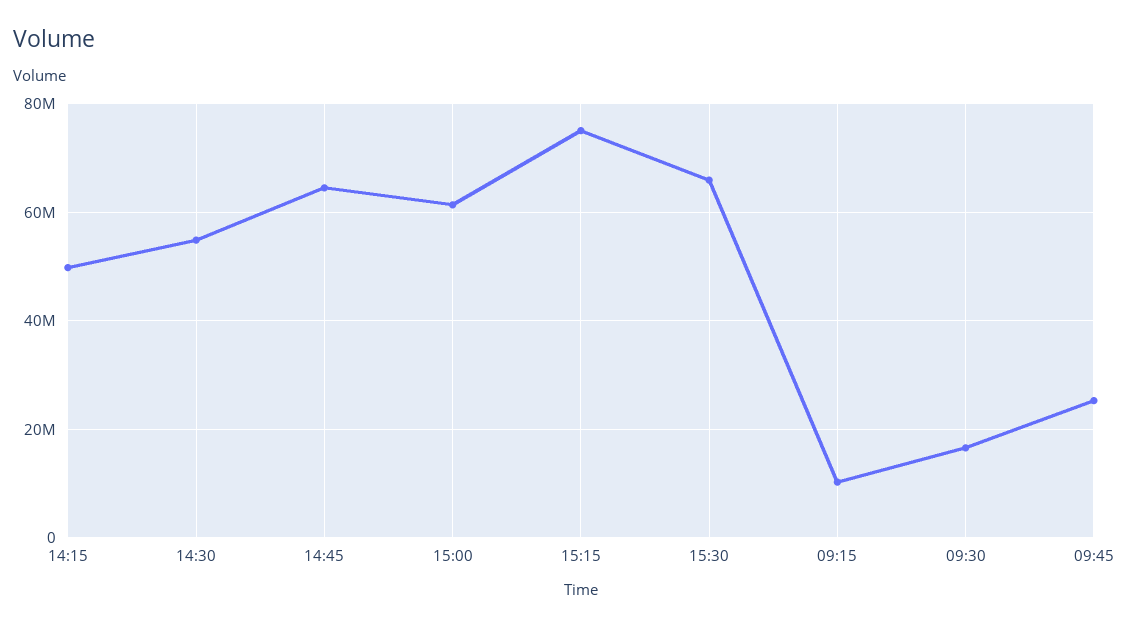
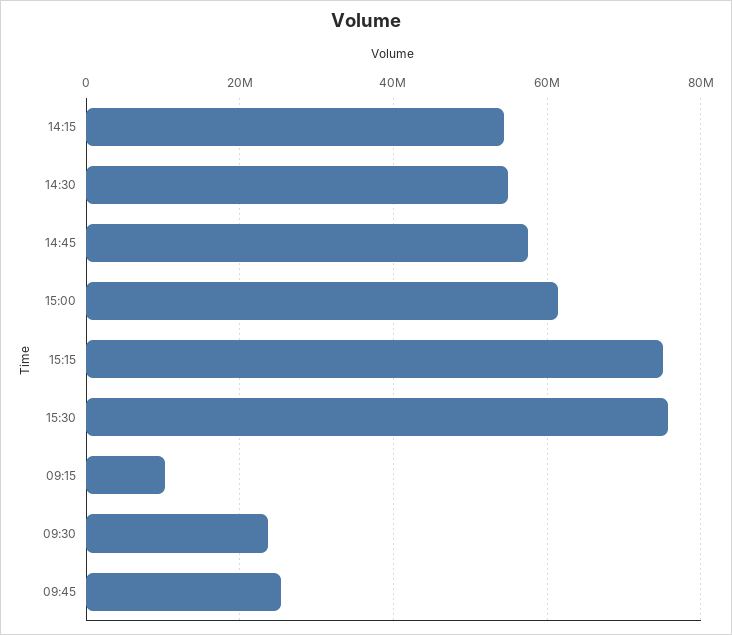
  {
-   "14:15": 50000000,
+   "14:15": 54000000,
    "14:30": 54000000,
-   "14:45": 64000000,
+   "14:45": 58000000,
    "15:00": 62000000,
    "15:15": 76000000,
-   "15:30": 66000000,
+   "15:30": 76000000,
    "09:15": 10000000,
-   "09:30": 16000000,
+   "09:30": 24000000,
    "09:45": 26000000
  }

